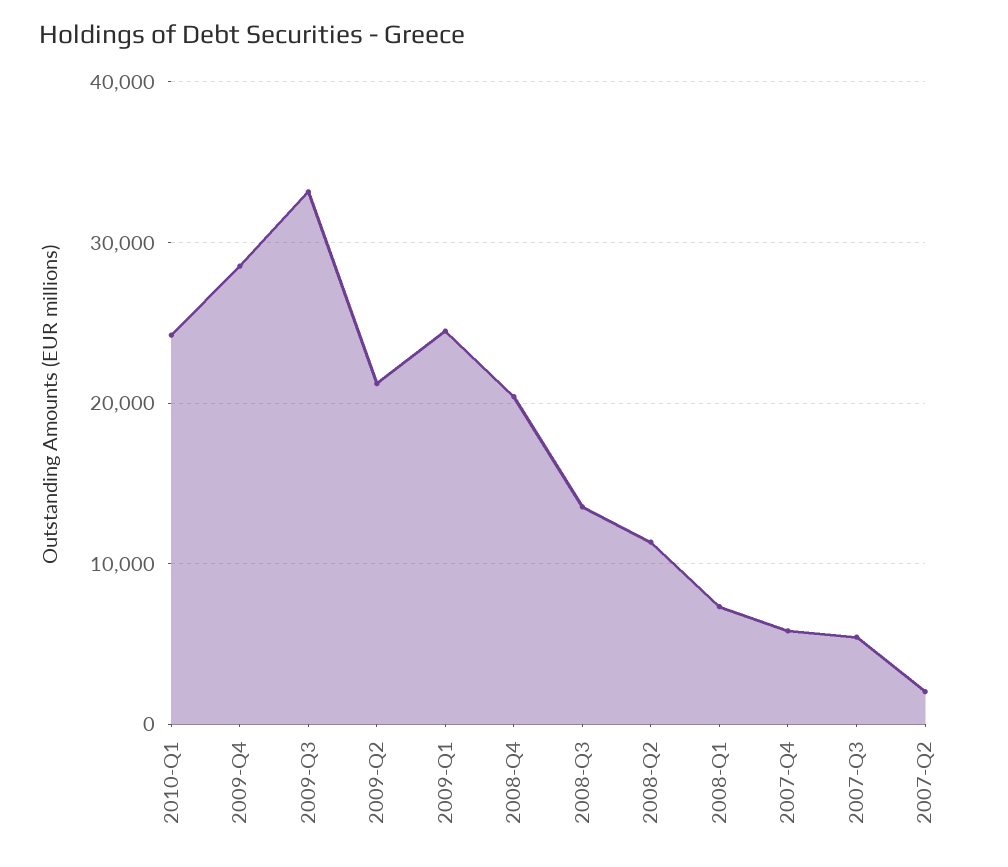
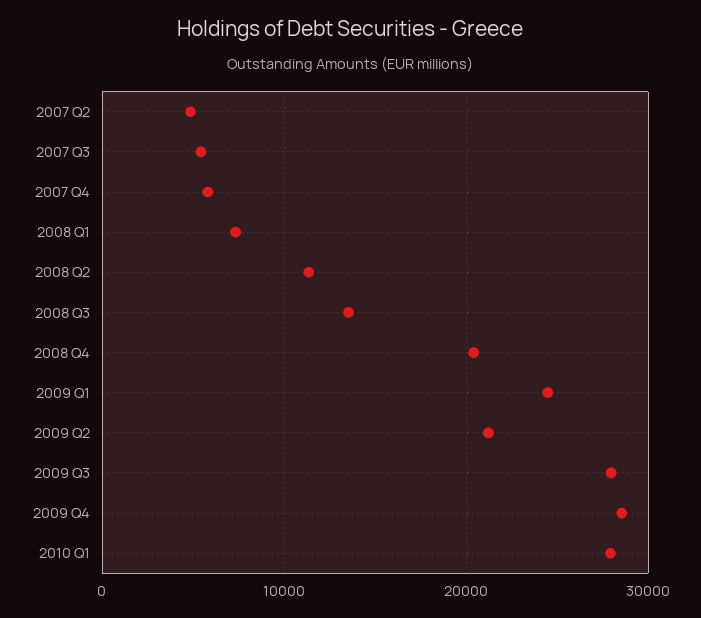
  {
-   "2010-Q1": 24000,
+   "2010-Q1": 28000,
    "2009-Q4": 29000,
-   "2009-Q3": 33000,
+   "2009-Q3": 28000,
    "2009-Q2": 21000,
    "2009-Q1": 24000,
    "2008-Q4": 20000,
    "2008-Q3": 14000,
    "2008-Q2": 11000,
    "2008-Q1": 7000,
    "2007-Q4": 6000,
    "2007-Q3": 5000,
-   "2007-Q2": 2000
+   "2007-Q2": 5000
  }

